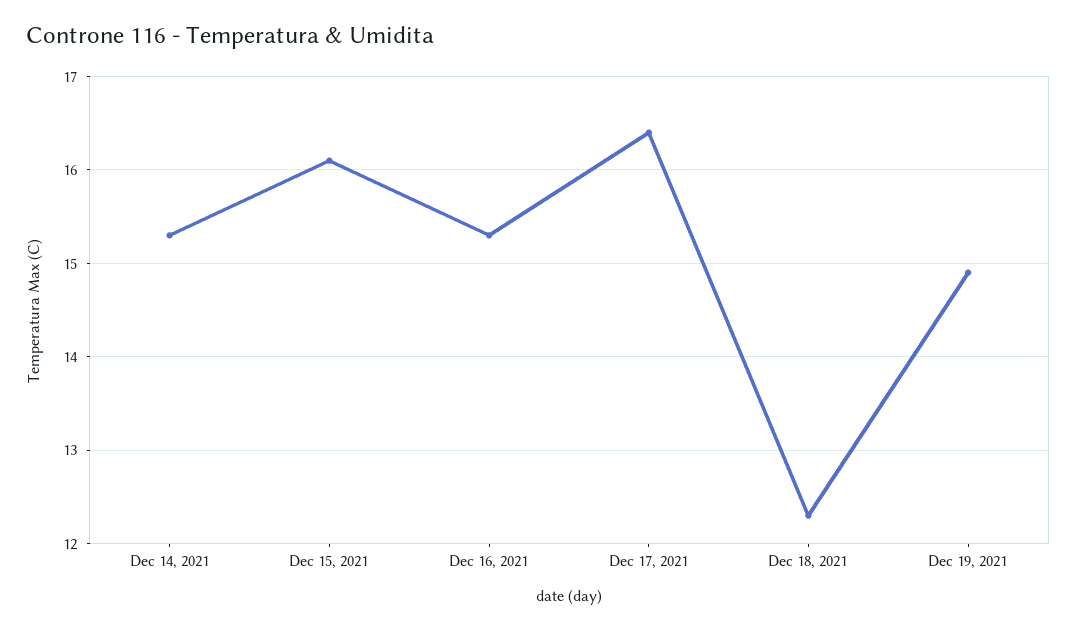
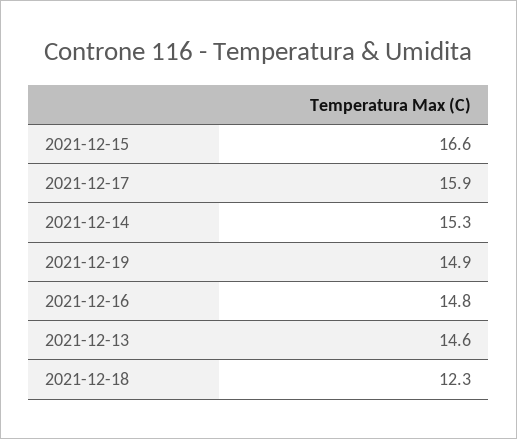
  {
    "Dec 14, 2021": 15.3,
-   "Dec 15, 2021": 16.1,
+   "Dec 15, 2021": 16.6,
-   "Dec 16, 2021": 15.3,
+   "Dec 16, 2021": 14.8,
-   "Dec 17, 2021": 16.4,
+   "Dec 17, 2021": 15.9,
    "Dec 18, 2021": 12.3,
-   "Dec 19, 2021": 14.9
+   "Dec 19, 2021": 14.9,
+   "2021-12-13": 14.6
  }

